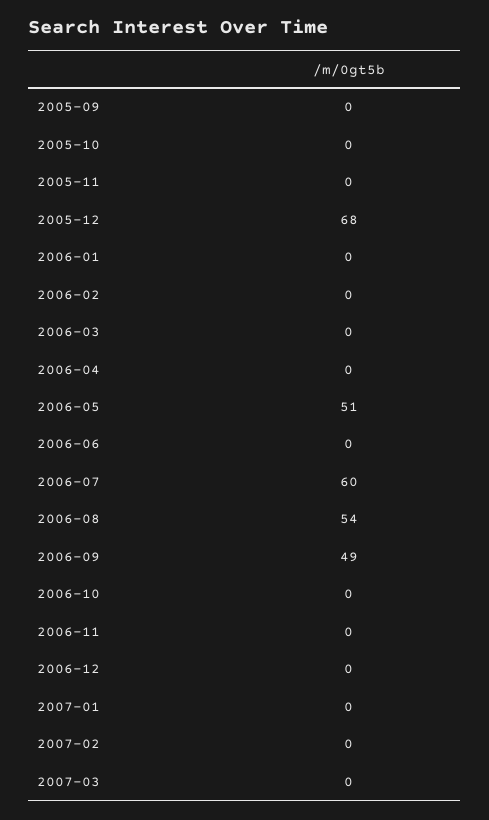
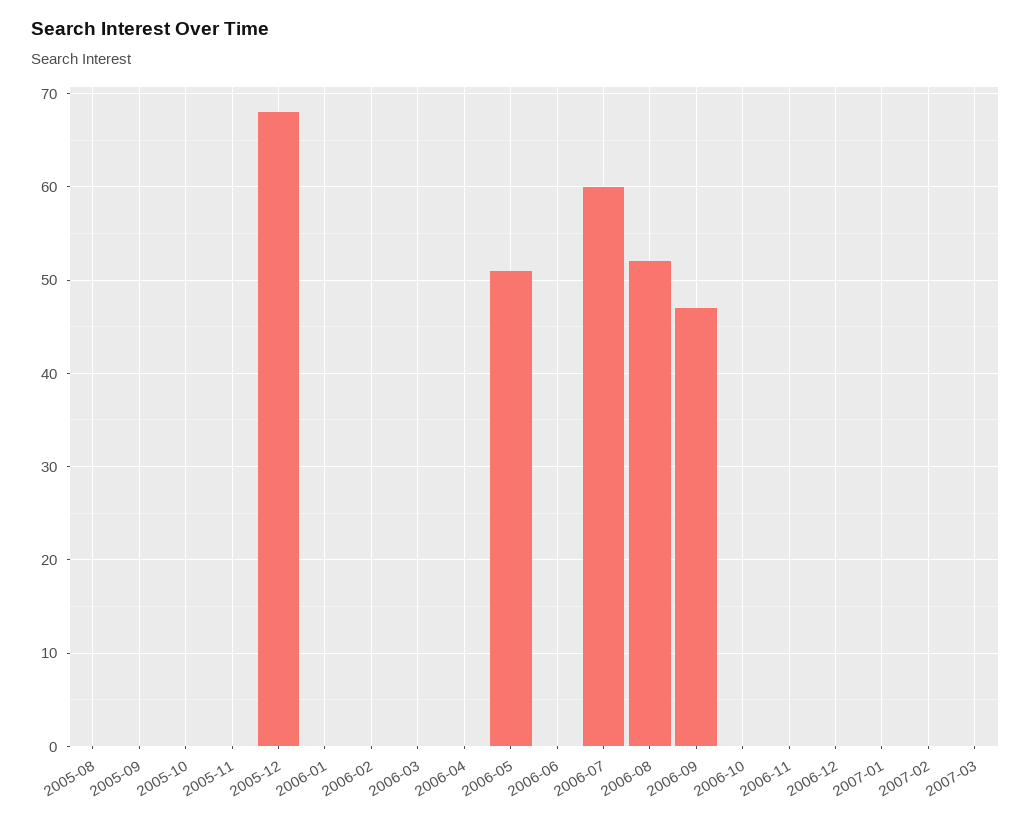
  {
    "2005-09": 0,
    "2005-10": 0,
    "2005-11": 0,
    "2005-12": 68,
    "2006-01": 0,
    "2006-02": 0,
    "2006-03": 0,
    "2006-04": 0,
    "2006-05": 51,
    "2006-06": 0,
    "2006-07": 60,
-   "2006-08": 54,
+   "2006-08": 52,
-   "2006-09": 49,
+   "2006-09": 47,
    "2006-10": 0,
    "2006-11": 0,
    "2006-12": 0,
    "2007-01": 0,
    "2007-02": 0,
-   "2007-03": 0
+   "2007-03": 0,
+   "2005-08": 0
  }

